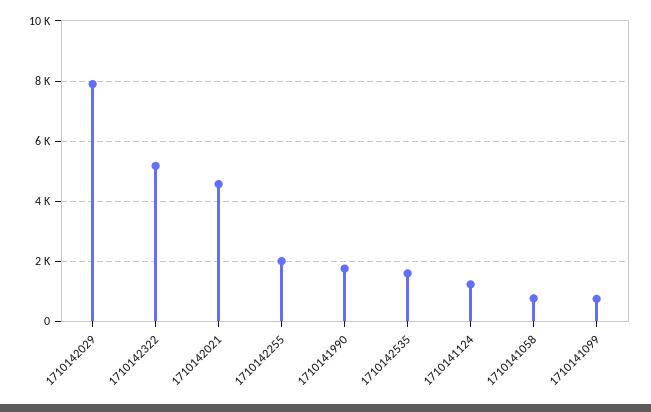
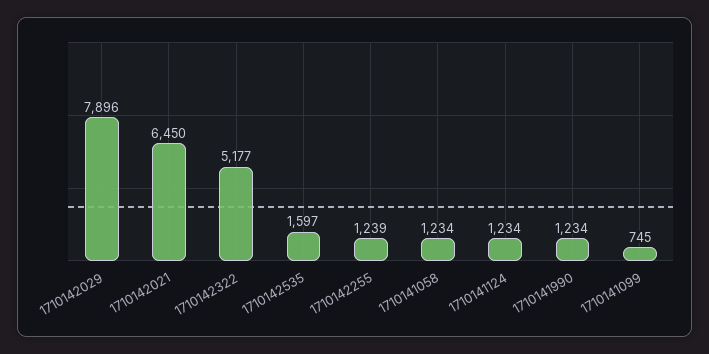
  {
    "1710142029": 7896,
    "1710142322": 5177,
-   "1710142021": 4600,
+   "1710142021": 6450,
-   "1710142255": 2000,
+   "1710142255": 1239,
-   "1710141990": 1800,
+   "1710141990": 1234,
    "1710142535": 1597,
    "1710141124": 1234,
-   "1710141058": 800,
+   "1710141058": 1234,
    "1710141099": 745
  }

